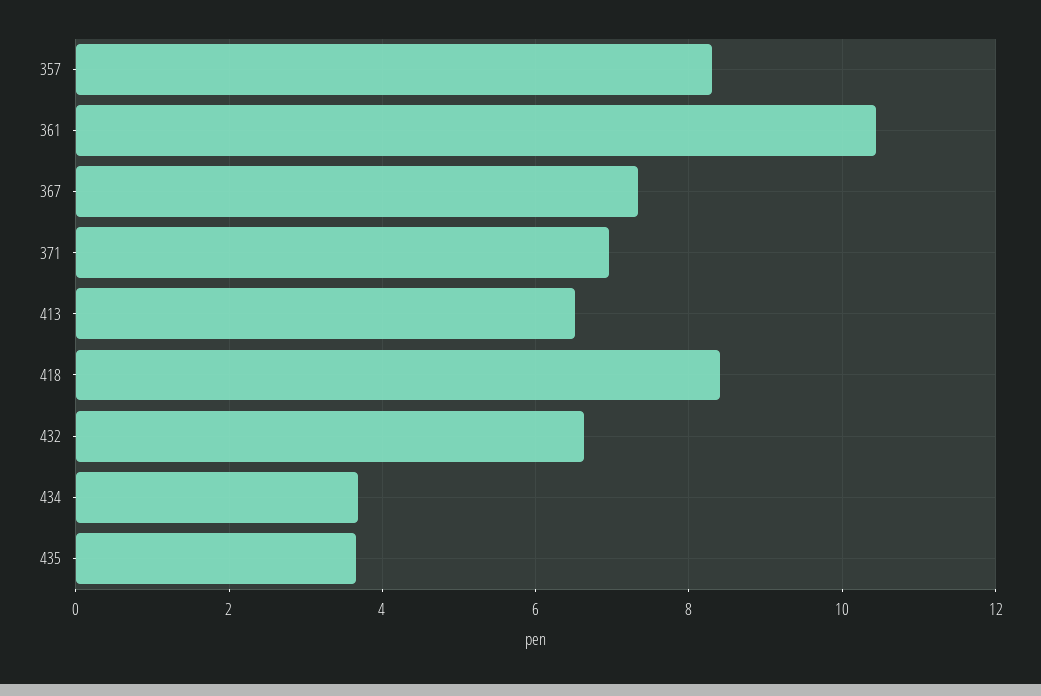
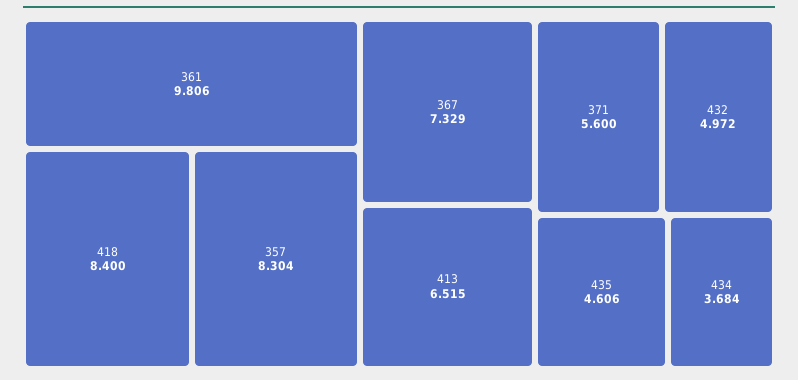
  {
    "357": 8.304,
-   "361": 10.4,
+   "361": 9.806,
    "367": 7.329,
-   "371": 7,
+   "371": 5.6,
    "413": 6.515,
    "418": 8.4,
-   "432": 6.6,
+   "432": 4.972,
    "434": 3.684,
-   "435": 3.6
+   "435": 4.606
  }

